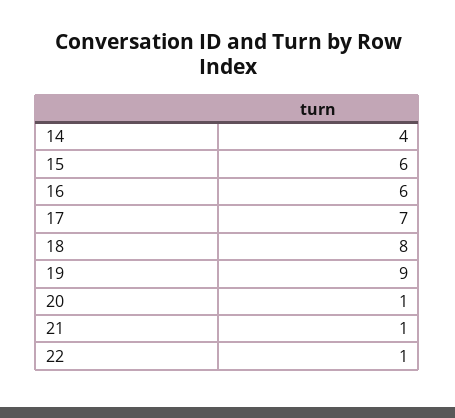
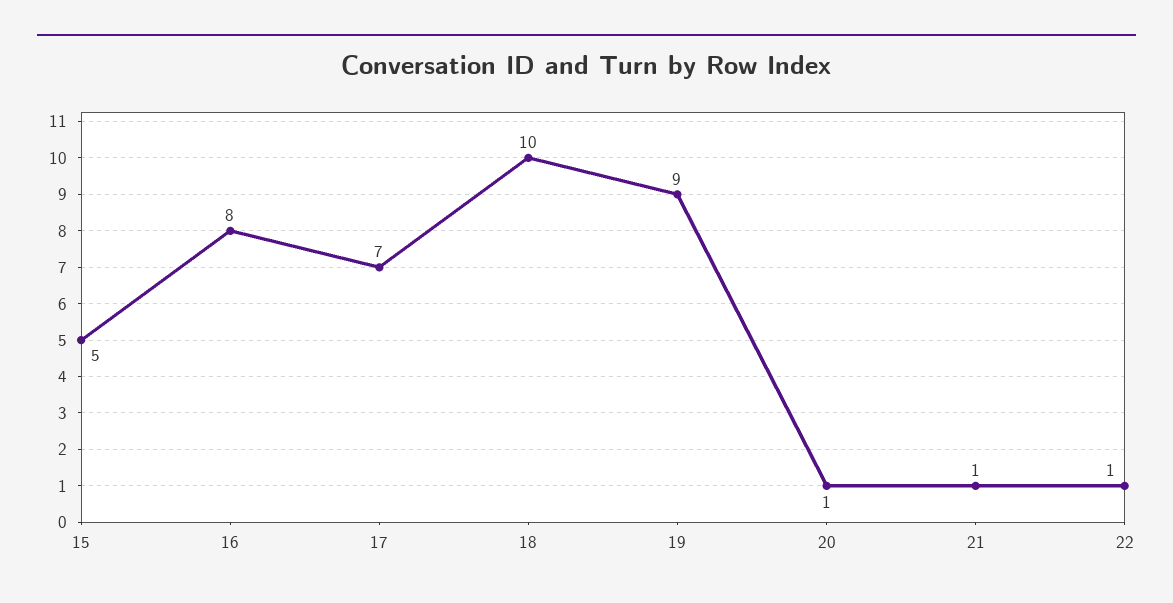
  {
-   "14": 4,
-   "15": 6,
+   "15": 5,
-   "16": 6,
+   "16": 8,
    "17": 7,
-   "18": 8,
+   "18": 10,
    "19": 9,
    "20": 1,
    "21": 1,
    "22": 1
  }

